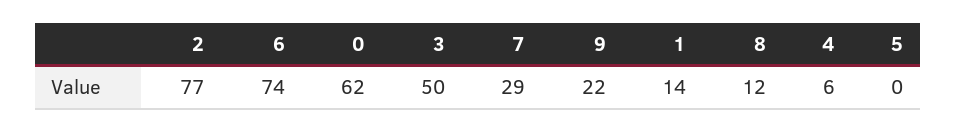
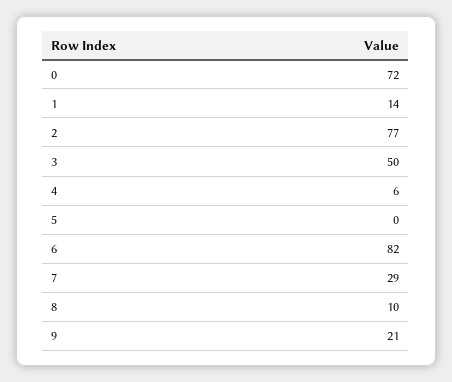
  {
    "2": 77,
-   "6": 74,
+   "6": 82,
-   "0": 62,
+   "0": 72,
    "3": 50,
    "7": 29,
-   "9": 22,
+   "9": 21,
    "1": 14,
-   "8": 12,
+   "8": 10,
    "4": 6,
    "5": 0
  }

